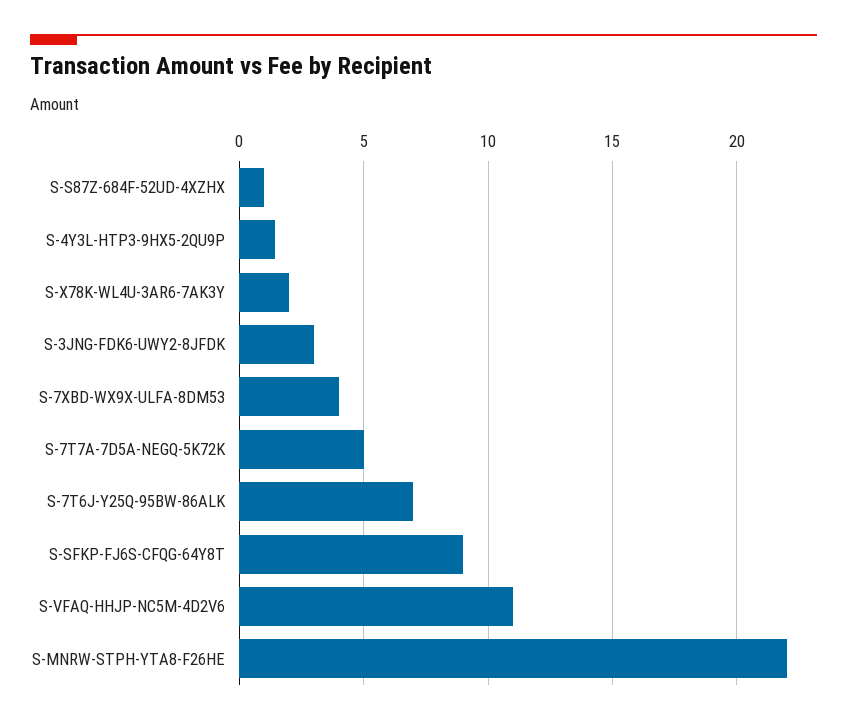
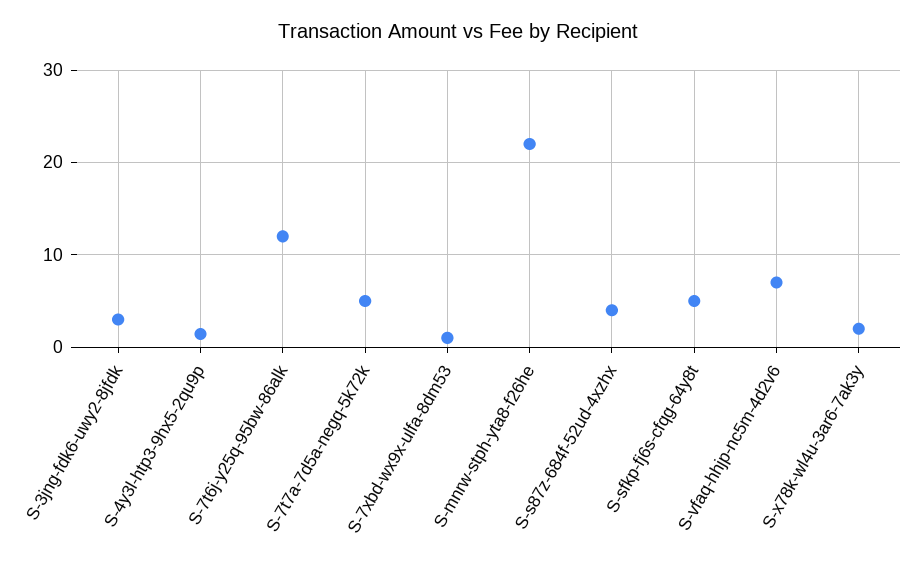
  {
-   "S-S87Z-684F-52UD-4XZHX": 1,
+   "S-S87Z-684F-52UD-4XZHX": 4,
    "S-4Y3L-HTP3-9HX5-2QU9P": 1.5,
    "S-X78K-WL4U-3AR6-7AK3Y": 2,
    "S-3JNG-FDK6-UWY2-8JFDK": 3,
-   "S-7XBD-WX9X-ULFA-8DM53": 4,
+   "S-7XBD-WX9X-ULFA-8DM53": 1,
    "S-7T7A-7D5A-NEGQ-5K72K": 5,
-   "S-7T6J-Y25Q-95BW-86ALK": 7,
+   "S-7T6J-Y25Q-95BW-86ALK": 12,
-   "S-SFKP-FJ6S-CFQG-64Y8T": 9,
+   "S-SFKP-FJ6S-CFQG-64Y8T": 5,
-   "S-VFAQ-HHJP-NC5M-4D2V6": 11,
+   "S-VFAQ-HHJP-NC5M-4D2V6": 7,
    "S-MNRW-STPH-YTA8-F26HE": 22
  }

